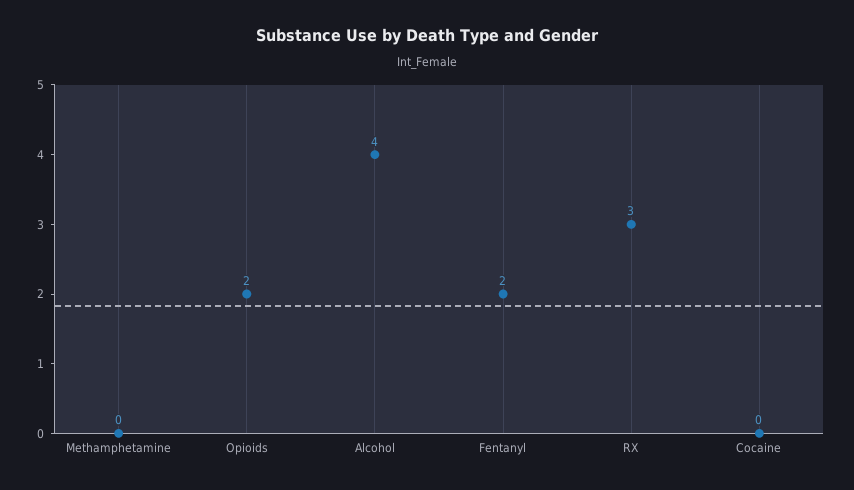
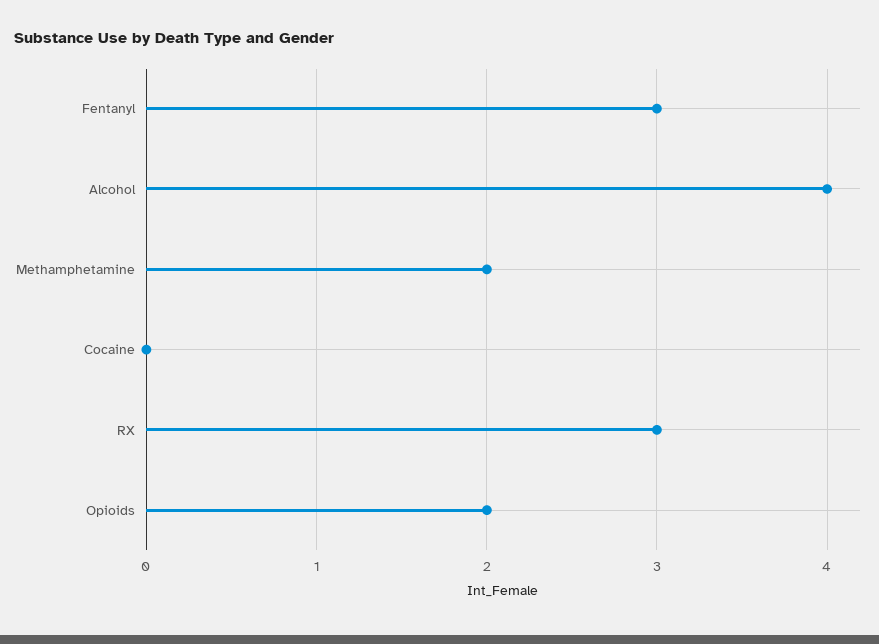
  {
-   "Methamphetamine": 0,
+   "Methamphetamine": 2,
    "Opioids": 2,
    "Alcohol": 4,
-   "Fentanyl": 2,
+   "Fentanyl": 3,
    "RX": 3,
    "Cocaine": 0
  }

